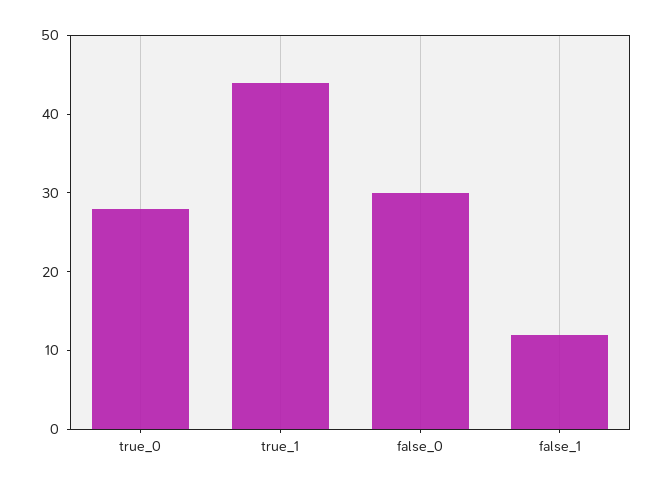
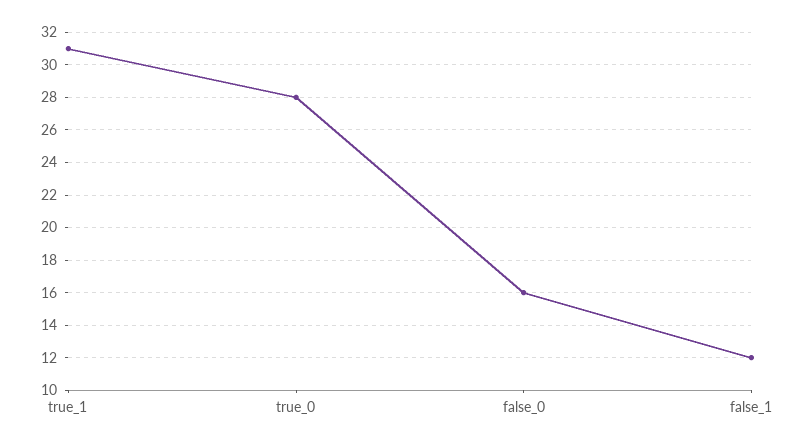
  {
    "true_0": 28,
-   "true_1": 45,
+   "true_1": 31,
-   "false_0": 30,
+   "false_0": 16,
    "false_1": 12
  }

